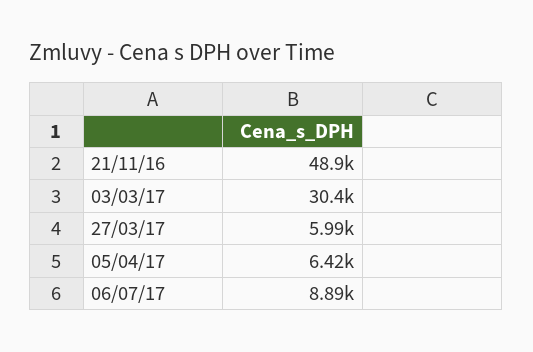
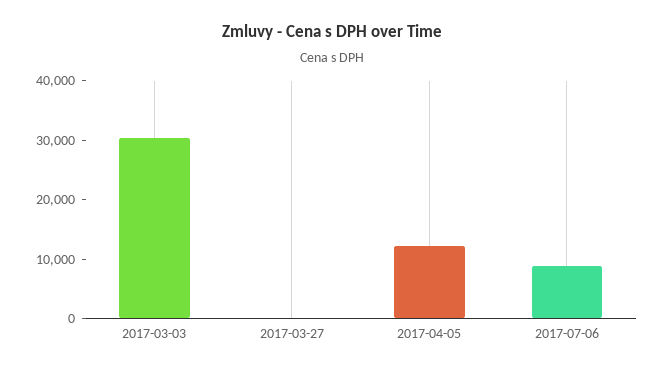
  {
-   "21/11/16": 48900,
    "03/03/17": 30400,
-   "27/03/17": 5990,
+   "27/03/17": 0,
-   "05/04/17": 6420,
+   "05/04/17": 12000,
    "06/07/17": 8890
  }

